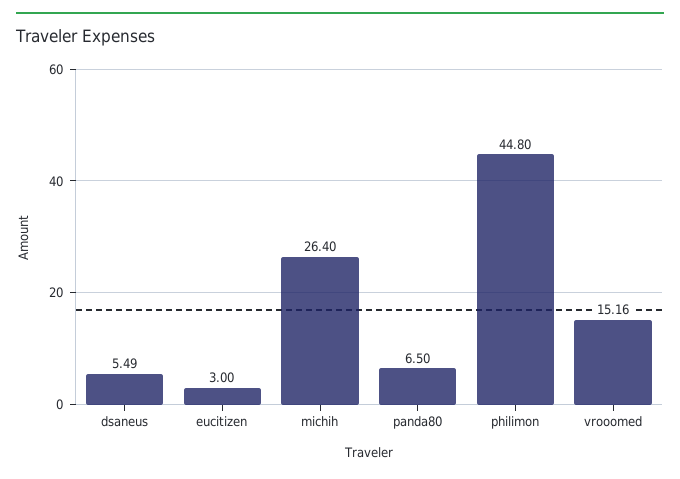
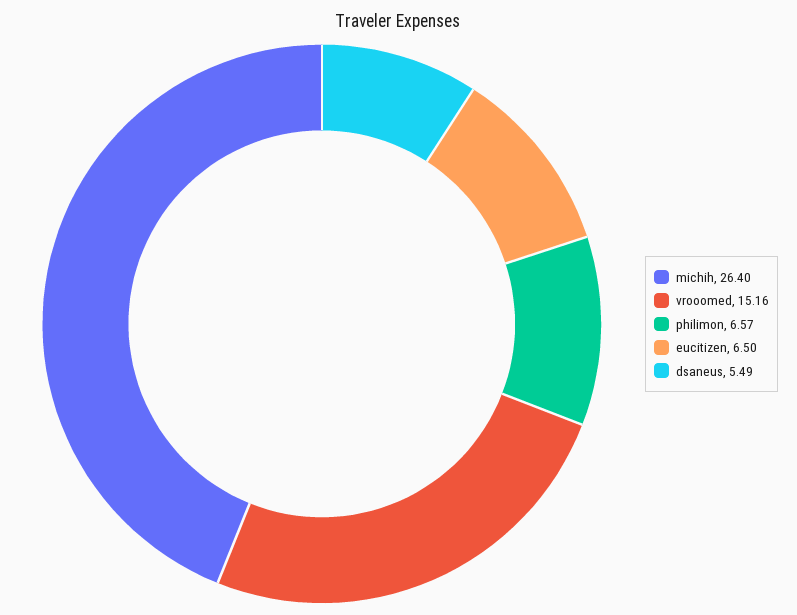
  {
    "dsaneus": 5.49,
-   "eucitizen": 3,
+   "eucitizen": 6.5,
    "michih": 26.4,
-   "panda80": 6.5,
-   "philimon": 44.8,
+   "philimon": 6.57,
    "vrooomed": 15.16
  }

